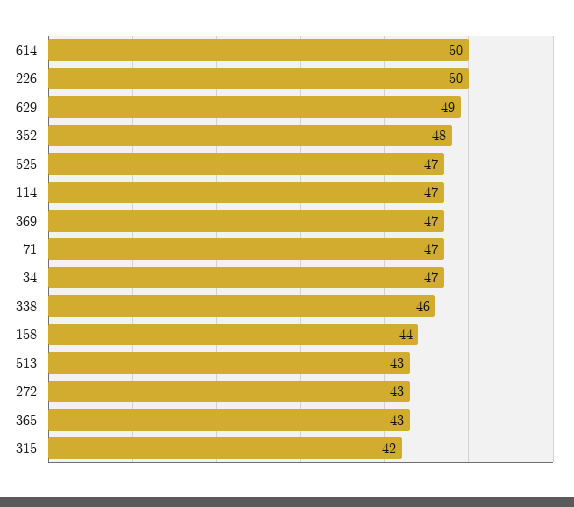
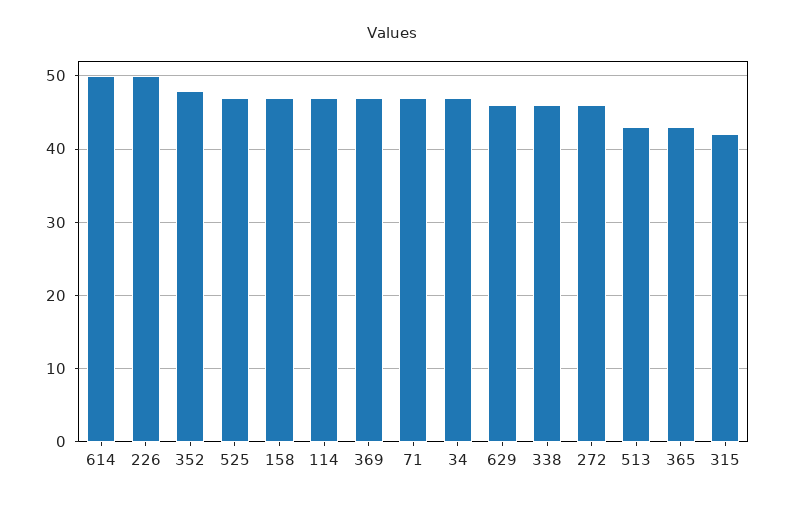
  {
    "614": 50,
    "226": 50,
-   "629": 49,
+   "629": 46,
    "352": 48,
    "525": 47,
    "114": 47,
    "369": 47,
    "71": 47,
    "34": 47,
    "338": 46,
-   "158": 44,
+   "158": 47,
    "513": 43,
-   "272": 43,
+   "272": 46,
    "365": 43,
    "315": 42
  }

